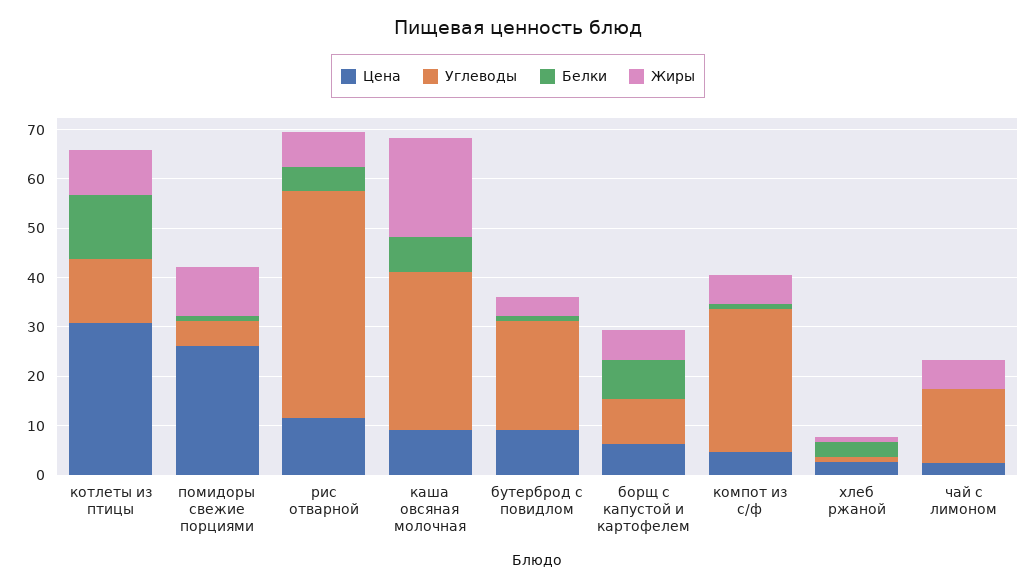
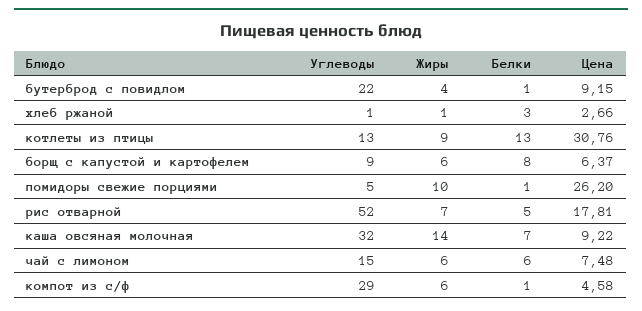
  {
    "Цена": {
      "котлеты из птицы": 30.76,
      "помидоры свежие порциями": 26.2,
-     "рис отварной": 12,
+     "рис отварной": 17.81,
      "каша овсяная молочная": 9.22,
      "бутерброд с повидлом": 9.15,
      "борщ с капустой и картофелем": 6.37,
      "компот из с/ф": 4.58,
      "хлеб ржаной": 2.66,
-     "чай с лимоном": 2
+     "чай с лимоном": 7.48
    },
    "Углеводы": {
      "котлеты из птицы": 13,
      "помидоры свежие порциями": 5,
-     "рис отварной": 46,
+     "рис отварной": 52,
      "каша овсяная молочная": 32,
      "бутерброд с повидлом": 22,
      "борщ с капустой и картофелем": 9,
      "компот из с/ф": 29,
      "хлеб ржаной": 1,
      "чай с лимоном": 15
    },
    "Белки": {
      "котлеты из птицы": 13,
      "помидоры свежие порциями": 1,
      "рис отварной": 5,
      "каша овсяная молочная": 7,
      "бутерброд с повидлом": 1,
      "борщ с капустой и картофелем": 8,
      "компот из с/ф": 1,
      "хлеб ржаной": 3,
-     "чай с лимоном": 0
+     "чай с лимоном": 6
    },
    "Жиры": {
      "котлеты из птицы": 9,
      "помидоры свежие порциями": 10,
      "рис отварной": 7,
-     "каша овсяная молочная": 20,
+     "каша овсяная молочная": 14,
      "бутерброд с повидлом": 4,
      "борщ с капустой и картофелем": 6,
      "компот из с/ф": 6,
      "хлеб ржаной": 1,
      "чай с лимоном": 6
    }
  }

